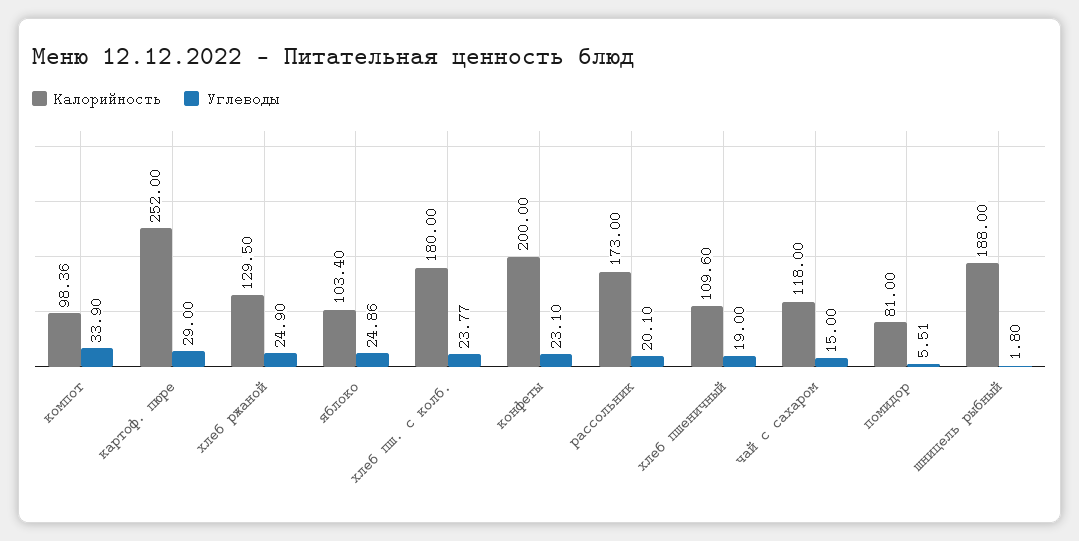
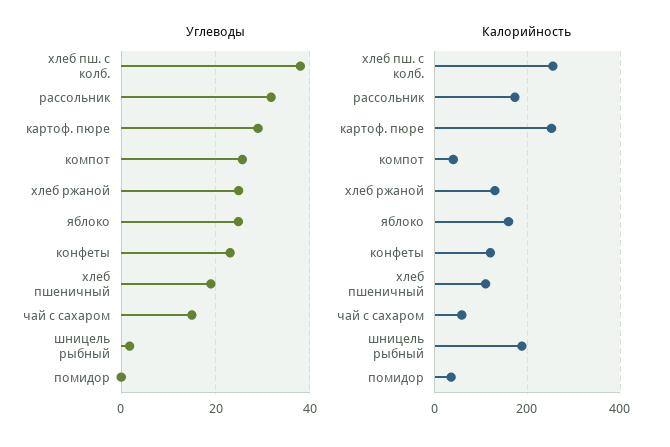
  {
    "Калорийность": {
-     "компот": 98.36,
+     "компот": 40,
      "картоф. пюре": 252,
      "хлеб ржаной": 129.5,
-     "яблоко": 103.4,
+     "яблоко": 160,
-     "хлеб пш. с колб.": 180,
+     "хлеб пш. с колб.": 260,
-     "конфеты": 200,
+     "конфеты": 120,
      "рассольник": 173,
      "хлеб пшеничный": 109.6,
-     "чай с сахаром": 118,
+     "чай с сахаром": 60,
-     "помидор": 81,
+     "помидор": 40,
      "шницель рыбный": 188
    },
    "Углеводы": {
-     "компот": 33.9,
+     "компот": 26,
      "картоф. пюре": 29,
      "хлеб ржаной": 24.9,
      "яблоко": 24.86,
-     "хлеб пш. с колб.": 23.77,
+     "хлеб пш. с колб.": 38,
      "конфеты": 23.1,
-     "рассольник": 20.1,
+     "рассольник": 32,
      "хлеб пшеничный": 19,
      "чай с сахаром": 15,
-     "помидор": 5.51,
+     "помидор": 0,
      "шницель рыбный": 1.8
    }
  }

